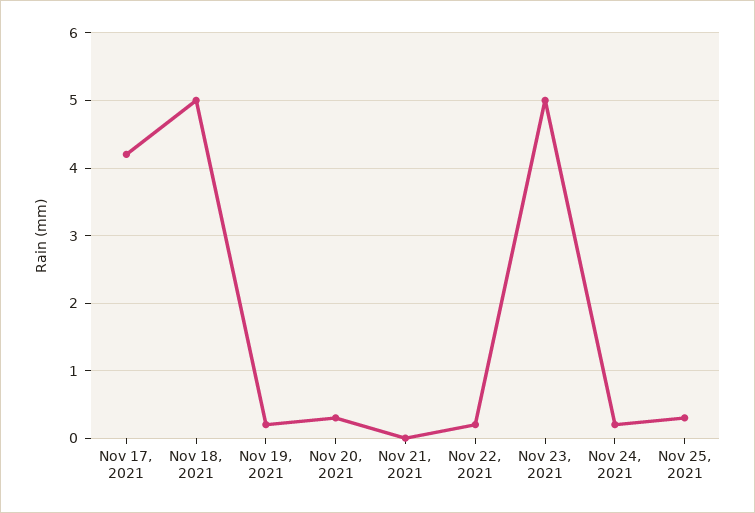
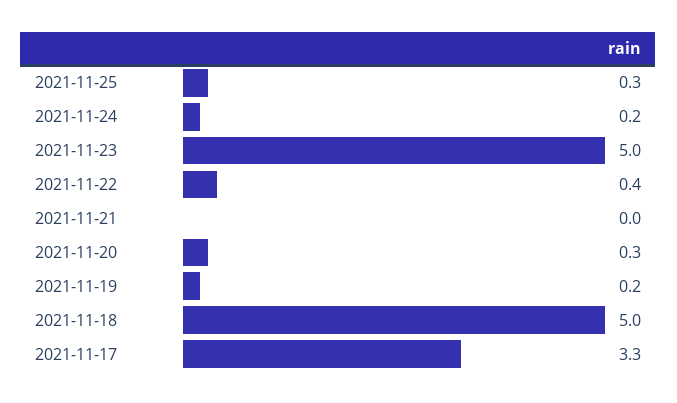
  {
-   "Nov 17, 2021": 4.2,
+   "Nov 17, 2021": 3.3,
    "Nov 18, 2021": 5,
    "Nov 19, 2021": 0.2,
    "Nov 20, 2021": 0.3,
    "Nov 21, 2021": 0,
-   "Nov 22, 2021": 0.2,
+   "Nov 22, 2021": 0.4,
    "Nov 23, 2021": 5,
    "Nov 24, 2021": 0.2,
    "Nov 25, 2021": 0.3
  }

